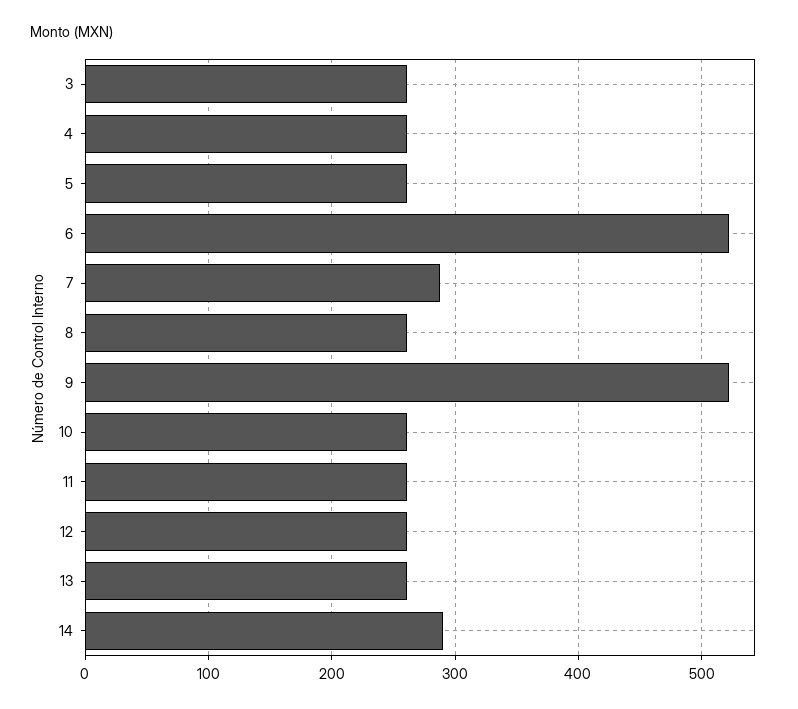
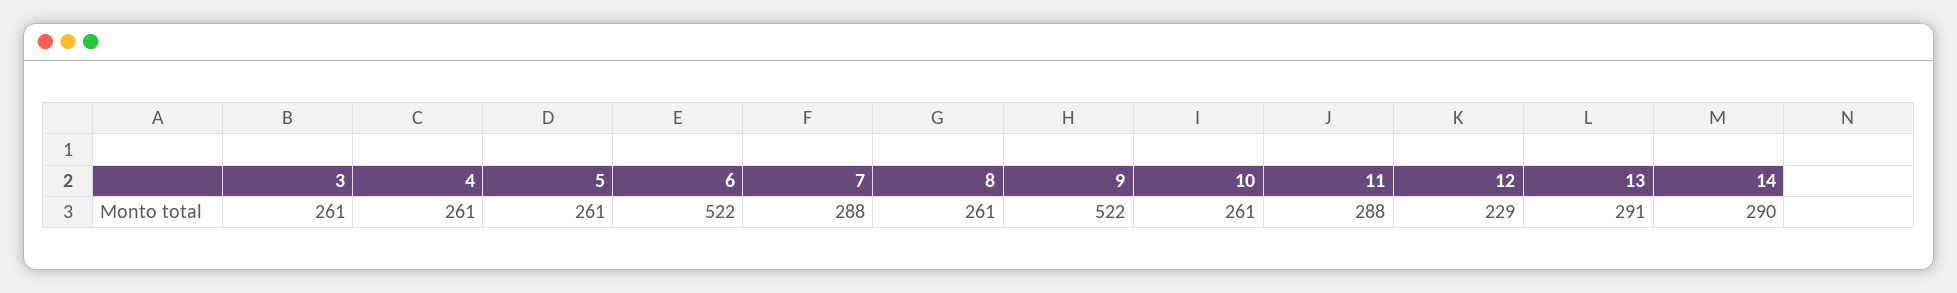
  {
    "3": 261,
    "4": 261,
    "5": 261,
    "6": 522,
    "7": 288,
    "8": 261,
    "9": 522,
    "10": 261,
-   "11": 260,
+   "11": 288,
-   "12": 260,
+   "12": 229,
-   "13": 260,
+   "13": 291,
    "14": 290
  }

